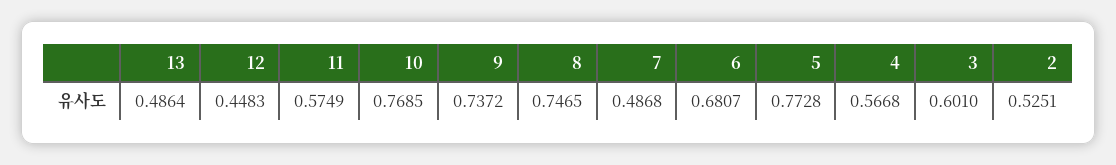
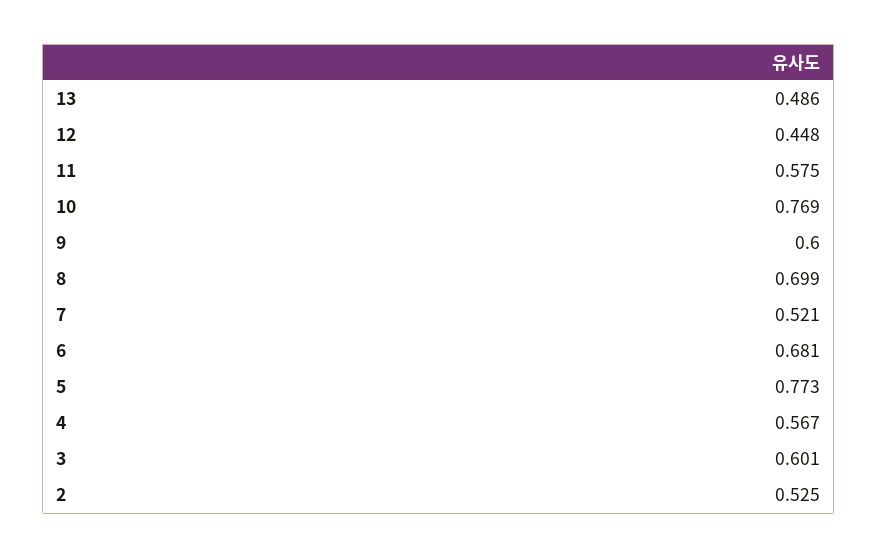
  {
    "13": 0.4864,
    "12": 0.4483,
    "11": 0.5749,
    "10": 0.7685,
-   "9": 0.7372,
+   "9": 0.6,
-   "8": 0.7465,
+   "8": 0.699,
-   "7": 0.4868,
+   "7": 0.521,
    "6": 0.6807,
    "5": 0.7728,
    "4": 0.5668,
    "3": 0.601,
    "2": 0.5251
  }

